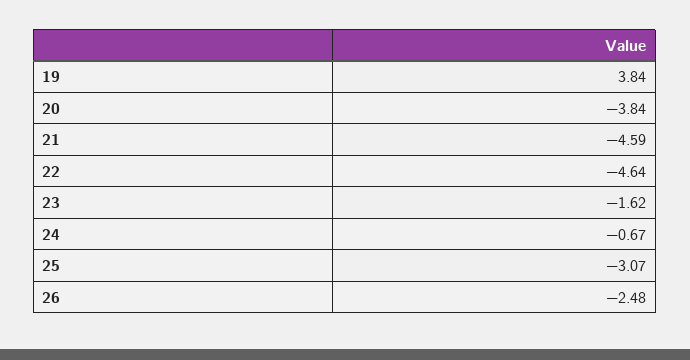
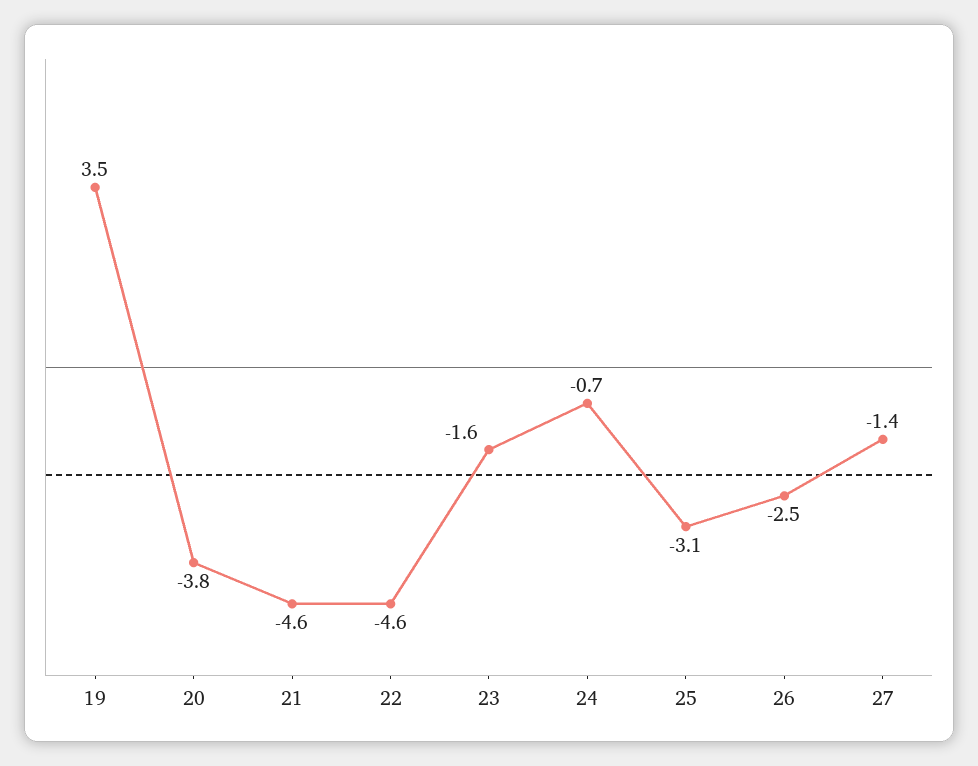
  {
-   "19": 3.84,
+   "19": 3.5,
    "20": -3.84,
    "21": -4.59,
    "22": -4.64,
    "23": -1.62,
    "24": -0.67,
    "25": -3.07,
-   "26": -2.48
+   "26": -2.48,
+   "27": -1.4
  }

